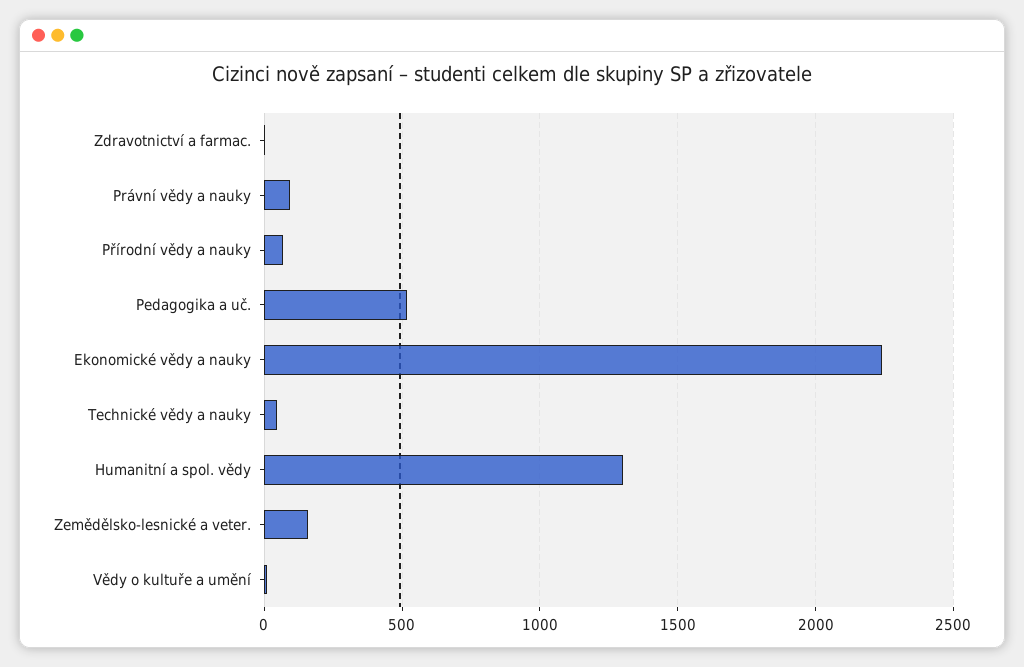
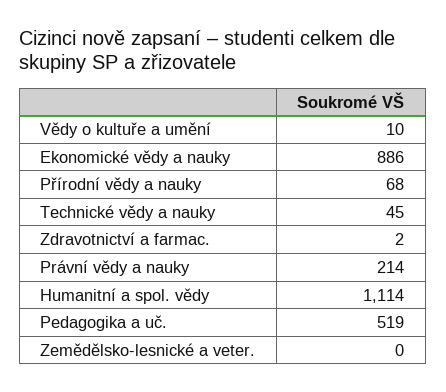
  {
    "Zdravotnictví a farmac.": 2,
-   "Právní vědy a nauky": 100,
+   "Právní vědy a nauky": 214,
    "Přírodní vědy a nauky": 68,
    "Pedagogika a uč.": 519,
-   "Ekonomické vědy a nauky": 2250,
+   "Ekonomické vědy a nauky": 886,
    "Technické vědy a nauky": 45,
-   "Humanitní a spol. vědy": 1300,
+   "Humanitní a spol. vědy": 1114,
-   "Zemědělsko-lesnické a veter.": 150,
+   "Zemědělsko-lesnické a veter.": 0,
    "Vědy o kultuře a umění": 10
  }

